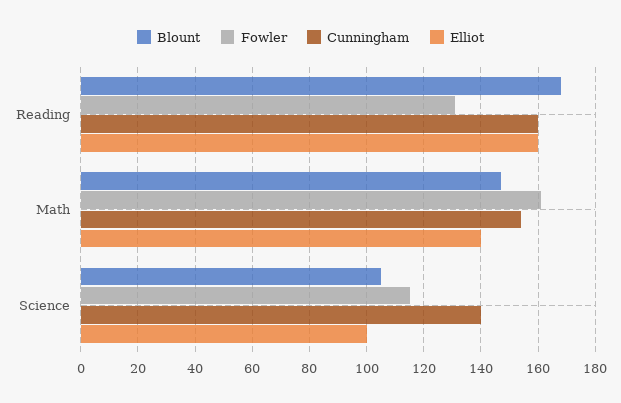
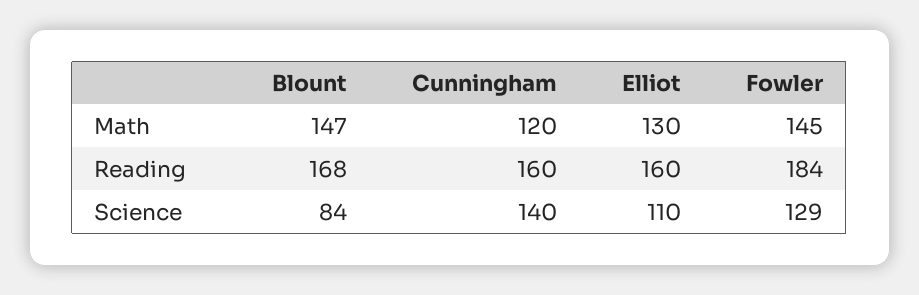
  {
    "Blount": {
      "Reading": 168,
      "Math": 147,
-     "Science": 105
+     "Science": 84
    },
    "Fowler": {
-     "Reading": 130,
+     "Reading": 184,
-     "Math": 160,
+     "Math": 145,
-     "Science": 115
+     "Science": 129
    },
    "Cunningham": {
      "Reading": 160,
-     "Math": 155,
+     "Math": 120,
      "Science": 140
    },
    "Elliot": {
      "Reading": 160,
-     "Math": 140,
+     "Math": 130,
-     "Science": 100
+     "Science": 110
    }
  }

